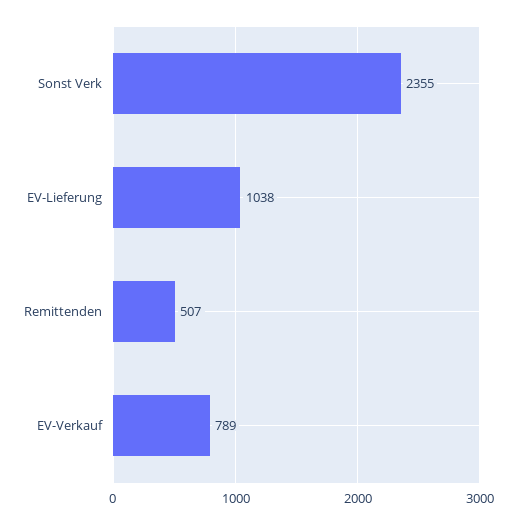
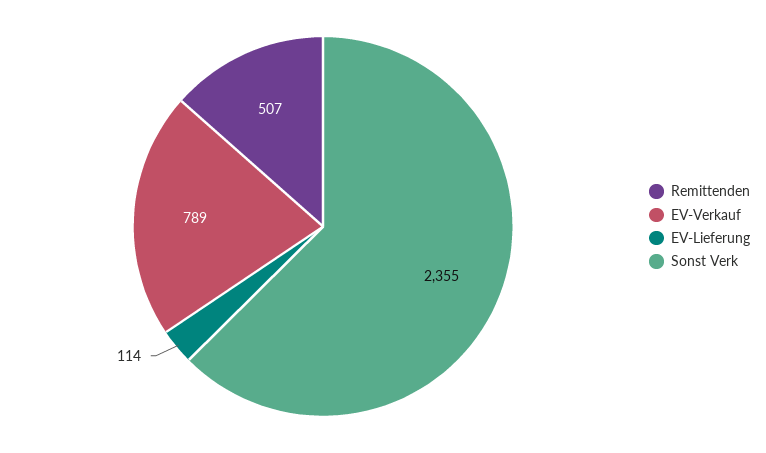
  {
    "Sonst Verk": 2355,
-   "EV-Lieferung": 1038,
+   "EV-Lieferung": 114,
    "Remittenden": 507,
    "EV-Verkauf": 789
  }

